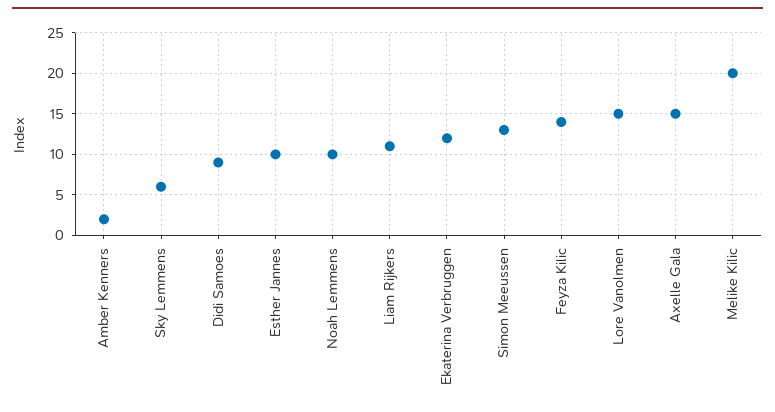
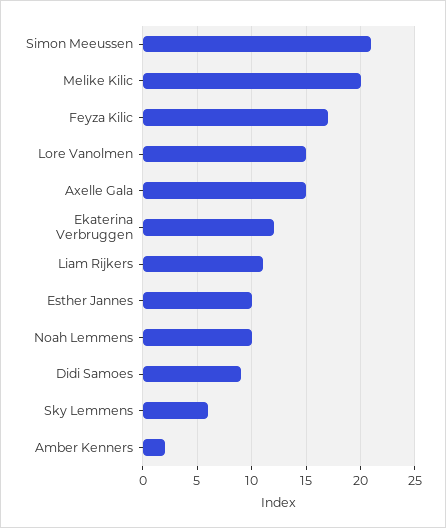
  {
    "Amber Kenners": 2,
    "Sky Lemmens": 6,
    "Didi Samoes": 9,
    "Esther Jannes": 10,
    "Noah Lemmens": 10,
    "Liam Rijkers": 11,
    "Ekaterina Verbruggen": 12,
-   "Simon Meeussen": 13,
+   "Simon Meeussen": 21,
-   "Feyza Kilic": 14,
+   "Feyza Kilic": 17,
    "Lore Vanolmen": 15,
    "Axelle Gala": 15,
    "Melike Kilic": 20
  }

